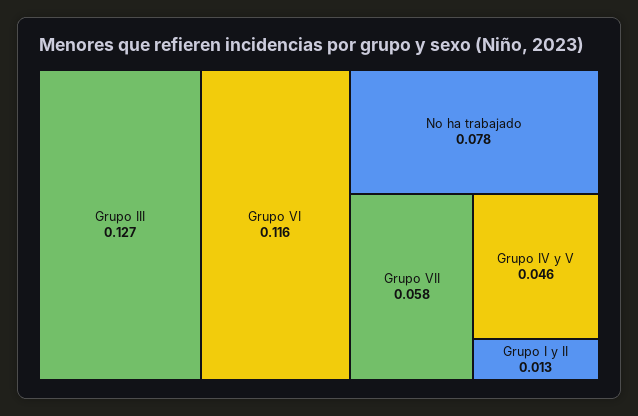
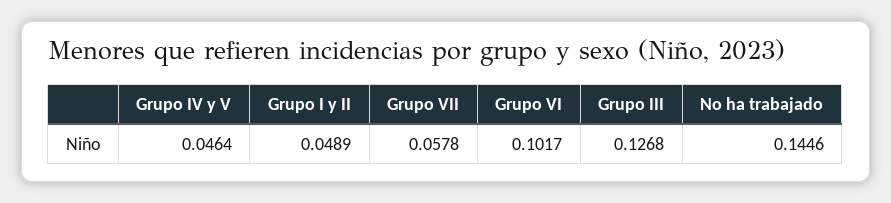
  {
    "Grupo III": 0.1268,
-   "Grupo VI": 0.116,
+   "Grupo VI": 0.1017,
-   "No ha trabajado": 0.078,
+   "No ha trabajado": 0.1446,
    "Grupo VII": 0.0578,
    "Grupo IV y V": 0.0464,
-   "Grupo I y II": 0.013
+   "Grupo I y II": 0.0489
  }

